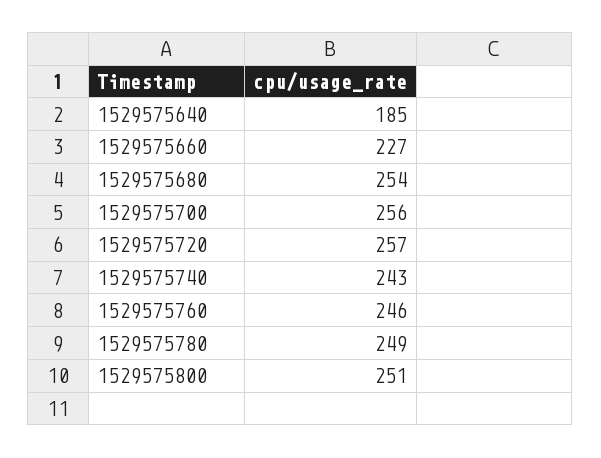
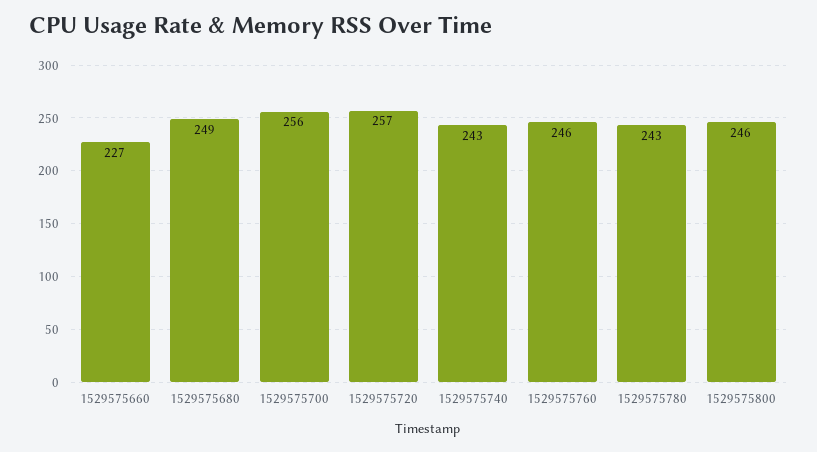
  {
-   "1529575640": 185,
    "1529575660": 227,
-   "1529575680": 254,
+   "1529575680": 249,
    "1529575700": 256,
    "1529575720": 257,
    "1529575740": 243,
    "1529575760": 246,
-   "1529575780": 249,
+   "1529575780": 243,
-   "1529575800": 251
+   "1529575800": 246
  }

